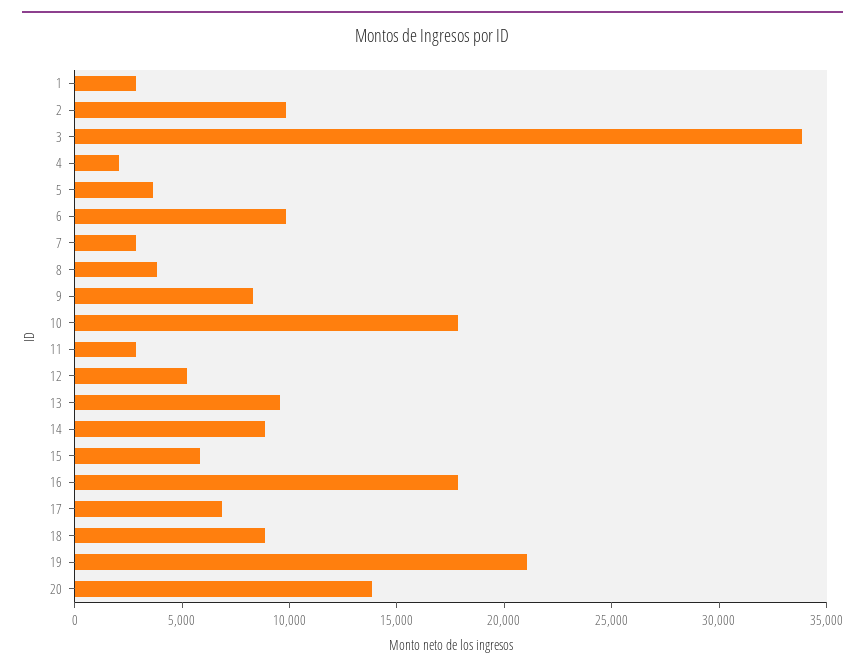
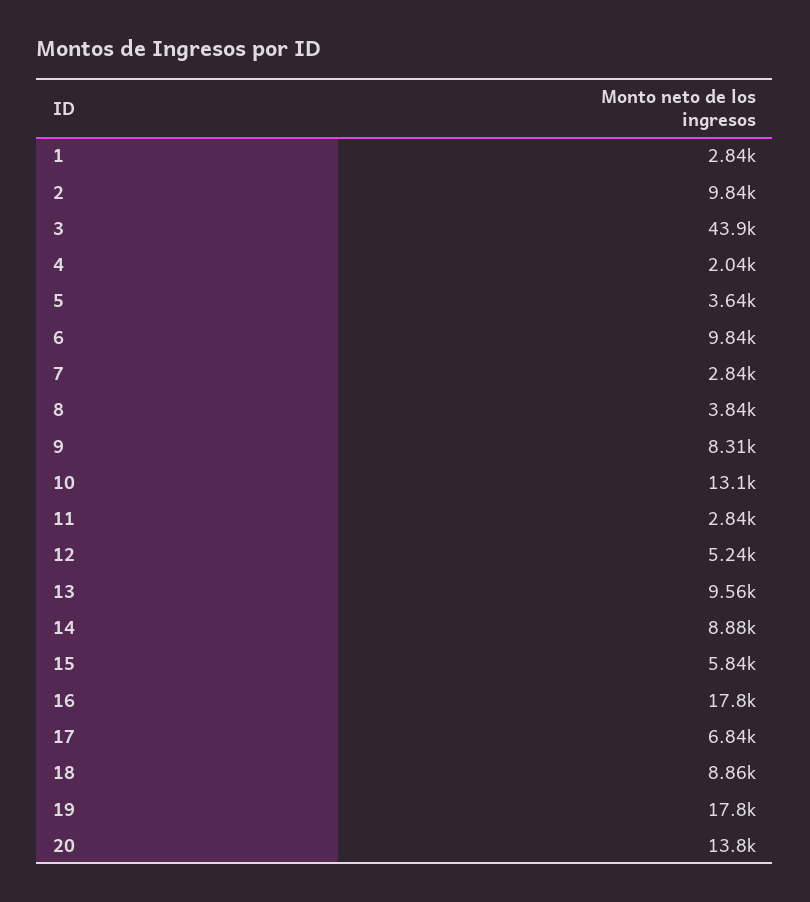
  {
    "1": 2840,
    "2": 9840,
-   "3": 34000,
+   "3": 43900,
    "4": 2040,
    "5": 3640,
    "6": 9840,
    "7": 2840,
    "8": 3840,
    "9": 8310,
-   "10": 18000,
+   "10": 13100,
    "11": 2840,
    "12": 5240,
    "13": 9560,
    "14": 8880,
    "15": 5840,
    "16": 17800,
    "17": 6840,
    "18": 8860,
-   "19": 21000,
+   "19": 17800,
    "20": 13800
  }

